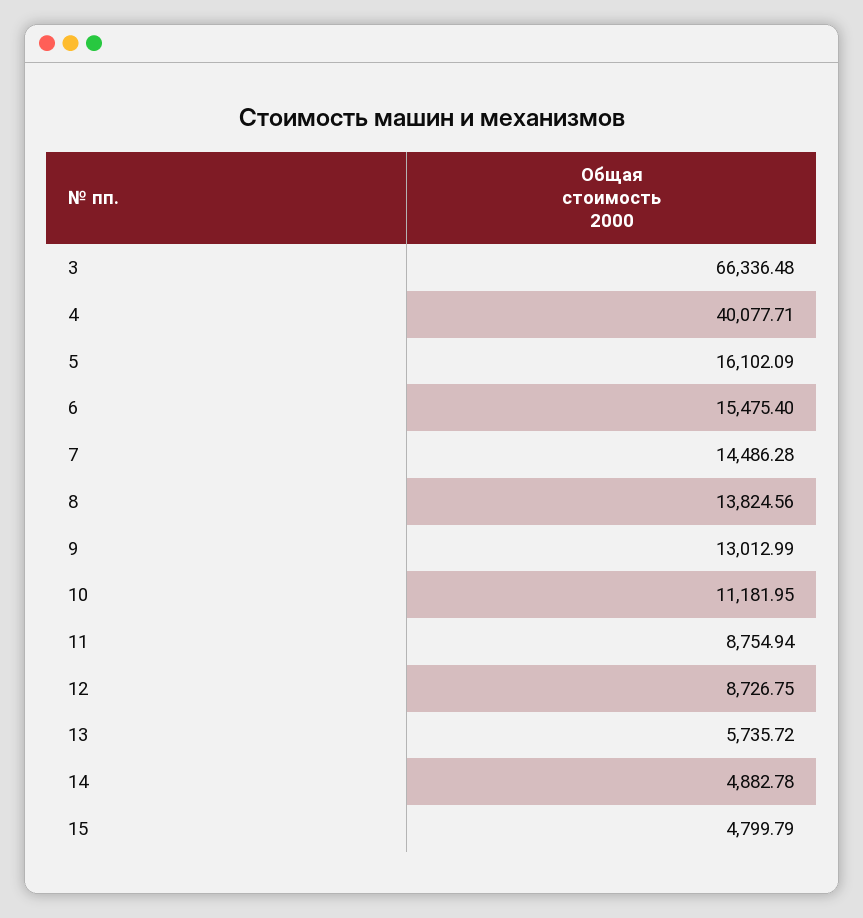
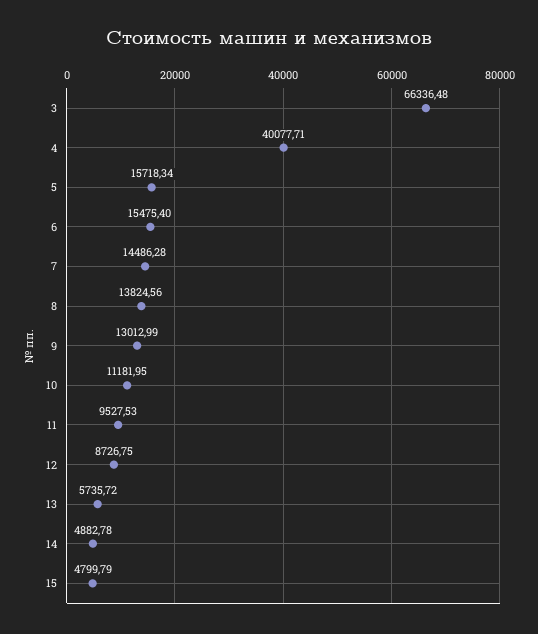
  {
    "3": 66336.48,
    "4": 40077.71,
-   "5": 16102.09,
+   "5": 15718.34,
    "6": 15475.4,
    "7": 14486.28,
    "8": 13824.56,
    "9": 13012.99,
    "10": 11181.95,
-   "11": 8754.94,
+   "11": 9527.53,
    "12": 8726.75,
    "13": 5735.72,
    "14": 4882.78,
    "15": 4799.79
  }

